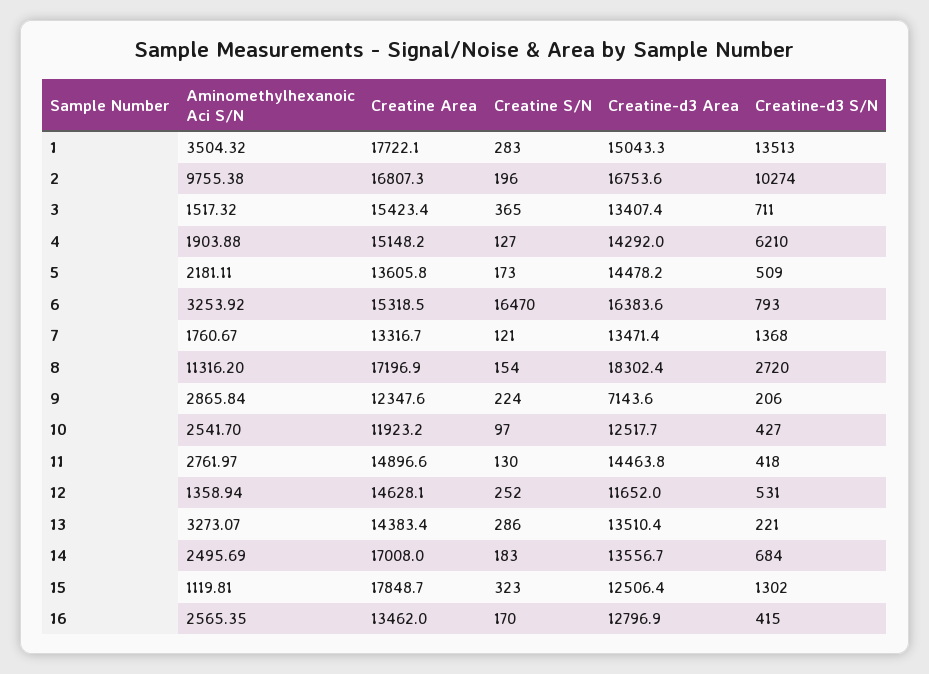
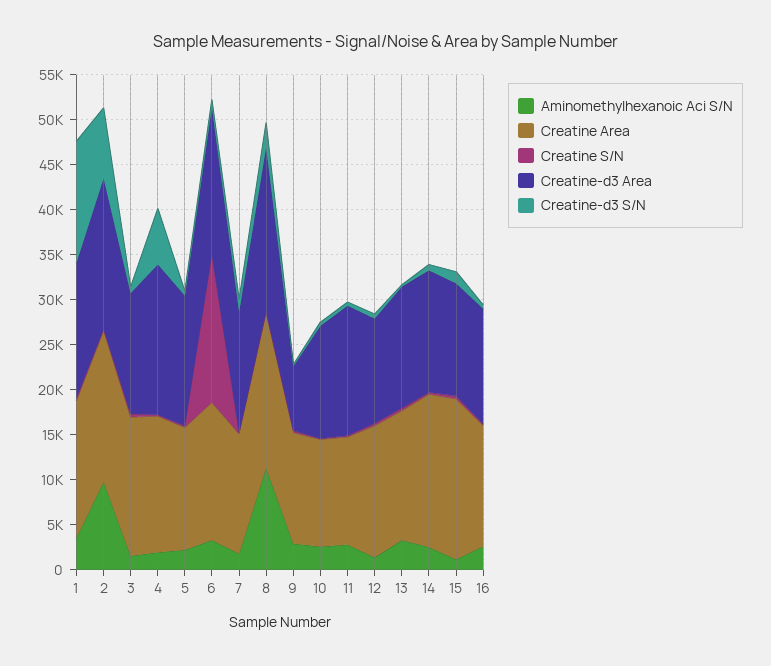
  {
    "Aminomethylhexanoic Aci S/N": {
      "1": 3504.32,
      "2": 9755.38,
      "3": 1517.32,
      "4": 1903.88,
      "5": 2181.11,
      "6": 3253.92,
      "7": 1760.67,
      "8": 11316.2,
      "9": 2865.84,
      "10": 2541.7,
      "11": 2761.97,
      "12": 1358.94,
      "13": 3273.07,
      "14": 2495.69,
      "15": 1119.81,
      "16": 2565.35
    },
    "Creatine Area": {
-     "1": 17722.1,
+     "1": 15000,
      "2": 16807.3,
      "3": 15423.4,
      "4": 15148.2,
      "5": 13605.8,
      "6": 15318.5,
      "7": 13316.7,
      "8": 17196.9,
      "9": 12347.6,
      "10": 11923.2,
-     "11": 14896.6,
+     "11": 12000,
      "12": 14628.1,
      "13": 14383.4,
      "14": 17008,
      "15": 17848.7,
      "16": 13462
    },
    "Creatine S/N": {
      "1": 283,
      "2": 196,
      "3": 365,
      "4": 127,
      "5": 173,
      "6": 16470,
      "7": 121,
      "8": 154,
      "9": 224,
      "10": 97,
      "11": 130,
      "12": 252,
      "13": 286,
      "14": 183,
      "15": 323,
      "16": 170
    },
    "Creatine-d3 Area": {
      "1": 15043.3,
      "2": 16753.6,
      "3": 13407.4,
-     "4": 14292,
+     "4": 17000,
      "5": 14478.2,
      "6": 16383.6,
      "7": 13471.4,
      "8": 18302.4,
      "9": 7143.6,
      "10": 12517.7,
      "11": 14463.8,
      "12": 11652,
      "13": 13510.4,
      "14": 13556.7,
      "15": 12506.4,
      "16": 12796.9
    },
    "Creatine-d3 S/N": {
      "1": 13513,
-     "2": 10274,
+     "2": 8000,
      "3": 711,
      "4": 6210,
      "5": 509,
      "6": 793,
      "7": 1368,
      "8": 2720,
      "9": 206,
      "10": 427,
      "11": 418,
      "12": 531,
      "13": 221,
      "14": 684,
      "15": 1302,
      "16": 415
    }
  }

